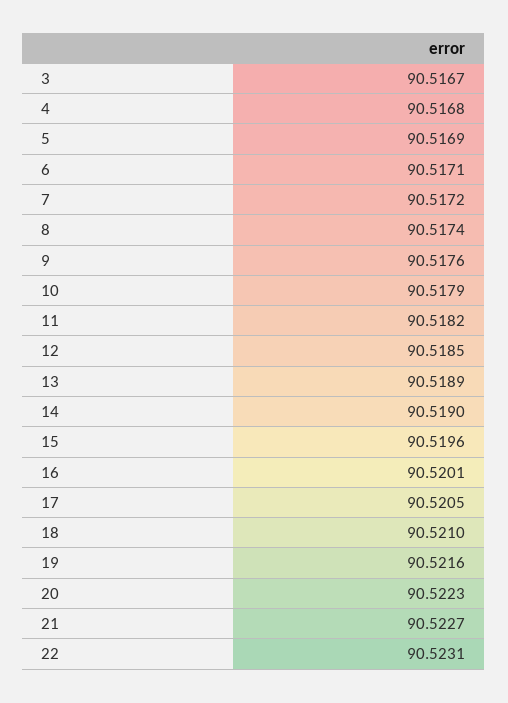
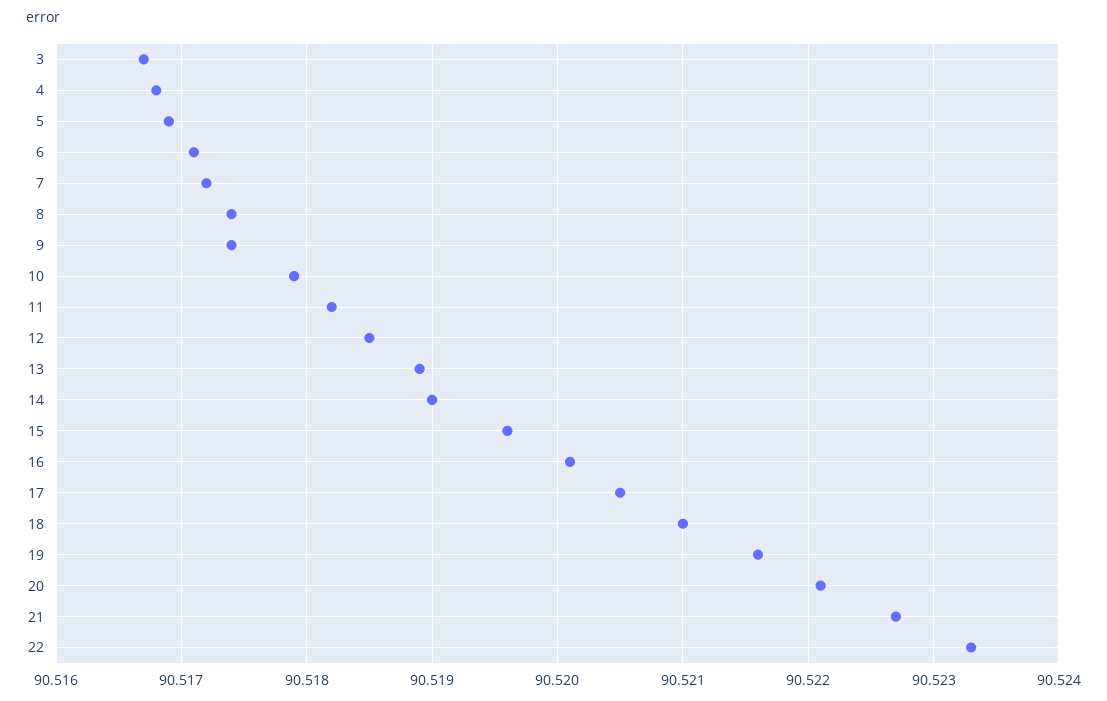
  {
    "3": 90.5167,
    "4": 90.5168,
    "5": 90.5169,
    "6": 90.5171,
    "7": 90.5172,
    "8": 90.5174,
-   "9": 90.5176,
+   "9": 90.5174,
    "10": 90.5179,
    "11": 90.5182,
    "12": 90.5185,
    "13": 90.5189,
    "14": 90.519,
    "15": 90.5196,
    "16": 90.5201,
    "17": 90.5205,
    "18": 90.521,
    "19": 90.5216,
-   "20": 90.5223,
+   "20": 90.5221,
    "21": 90.5227,
-   "22": 90.5231
+   "22": 90.5233
  }

